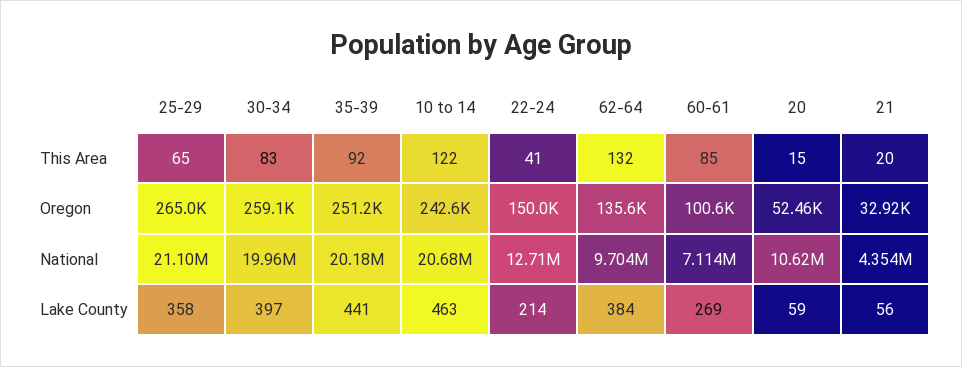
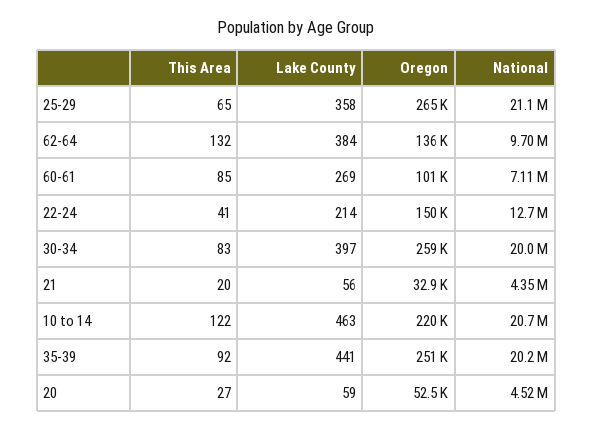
  {
    "25-29": {
      "This Area": 65,
      "Oregon": 265000,
      "National": 21100000,
      "Lake County": 358
    },
    "30-34": {
      "This Area": 83,
      "Oregon": 259100,
      "National": 19960000,
      "Lake County": 397
    },
    "35-39": {
      "This Area": 92,
      "Oregon": 251200,
      "National": 20180000,
      "Lake County": 441
    },
    "10 to 14": {
      "This Area": 122,
-     "Oregon": 242600,
+     "Oregon": 220000,
      "National": 20680000,
      "Lake County": 463
    },
    "22-24": {
      "This Area": 41,
      "Oregon": 150000,
      "National": 12710000,
      "Lake County": 214
    },
    "62-64": {
      "This Area": 132,
      "Oregon": 135600,
      "National": 9704000,
      "Lake County": 384
    },
    "60-61": {
      "This Area": 85,
      "Oregon": 100600,
      "National": 7114000,
      "Lake County": 269
    },
    "20": {
-     "This Area": 15,
+     "This Area": 27,
      "Oregon": 52460,
-     "National": 10620000,
+     "National": 4520000,
      "Lake County": 59
    },
    "21": {
      "This Area": 20,
      "Oregon": 32920,
      "National": 4354000,
      "Lake County": 56
    }
  }

